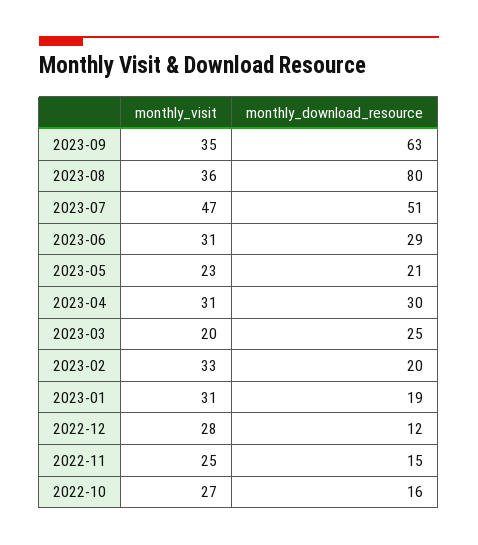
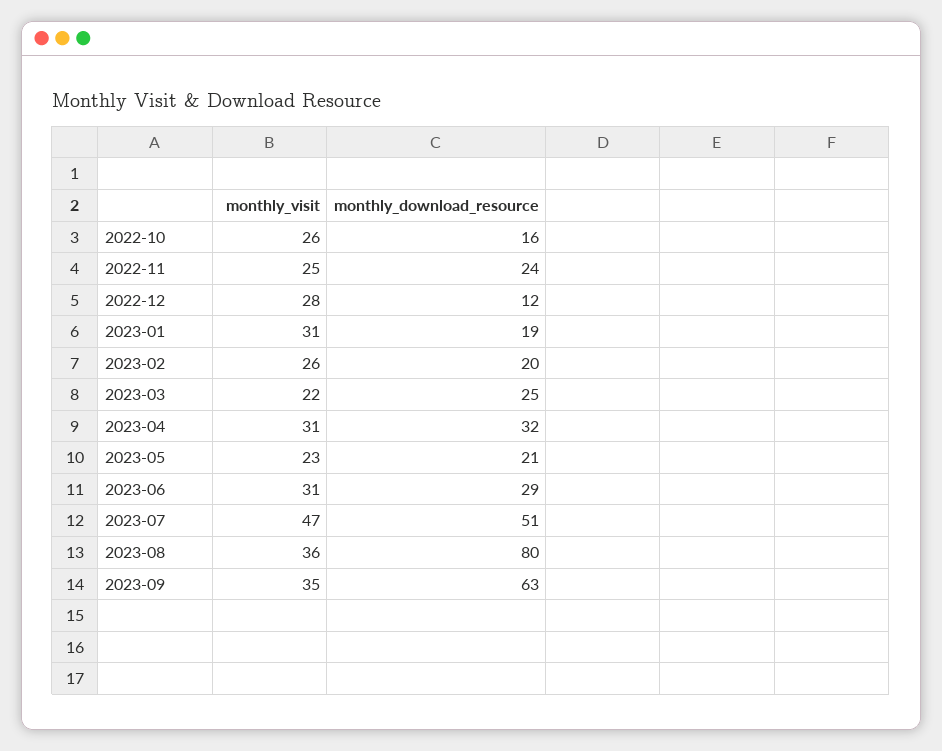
  {
    "monthly_visit": {
      "2023-09": 35,
      "2023-08": 36,
      "2023-07": 47,
      "2023-06": 31,
      "2023-05": 23,
      "2023-04": 31,
-     "2023-03": 20,
+     "2023-03": 22,
-     "2023-02": 33,
+     "2023-02": 26,
      "2023-01": 31,
      "2022-12": 28,
      "2022-11": 25,
-     "2022-10": 27
+     "2022-10": 26
    },
    "monthly_download_resource": {
      "2023-09": 63,
      "2023-08": 80,
      "2023-07": 51,
      "2023-06": 29,
      "2023-05": 21,
-     "2023-04": 30,
+     "2023-04": 32,
      "2023-03": 25,
      "2023-02": 20,
      "2023-01": 19,
      "2022-12": 12,
-     "2022-11": 15,
+     "2022-11": 24,
      "2022-10": 16
    }
  }

